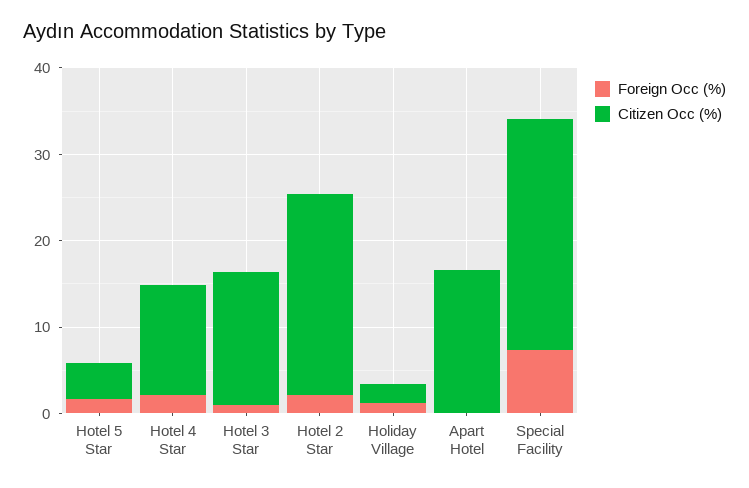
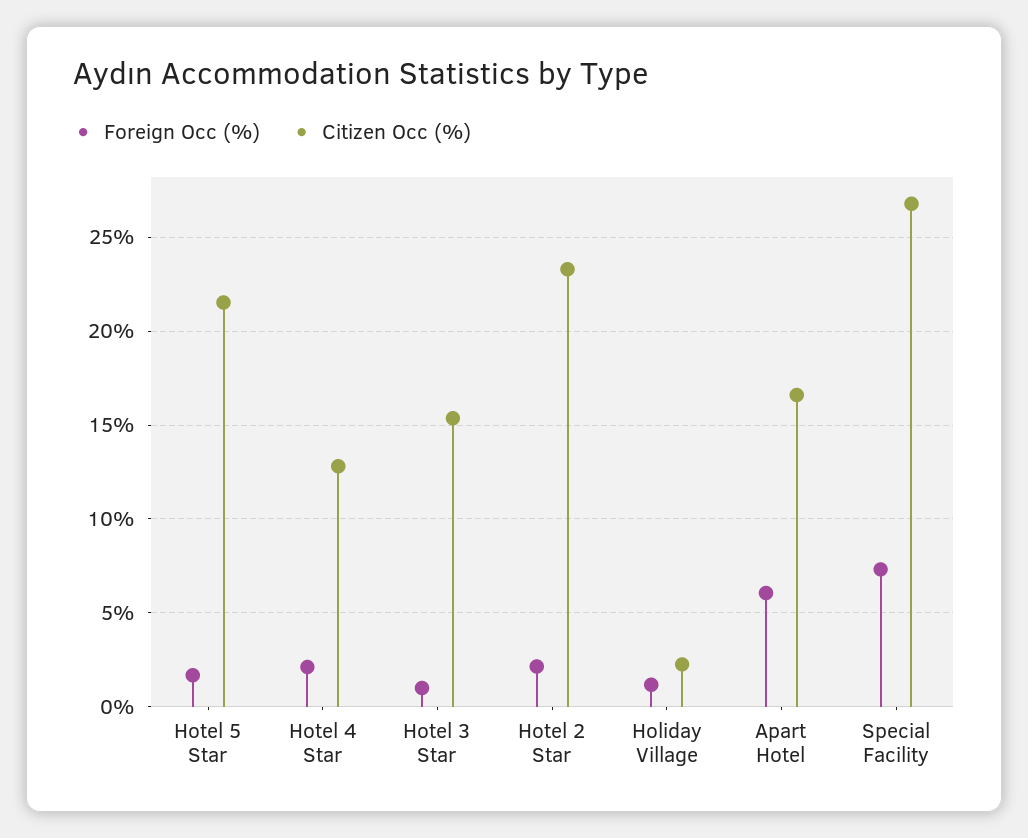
  {
    "Foreign Occ (%)": {
      "Hotel 5 Star": 1.5,
      "Hotel 4 Star": 2,
      "Hotel 3 Star": 1,
      "Hotel 2 Star": 2,
      "Holiday Village": 1,
-     "Apart Hotel": 0,
+     "Apart Hotel": 6,
      "Special Facility": 7.5
    },
    "Citizen Occ (%)": {
-     "Hotel 5 Star": 4,
+     "Hotel 5 Star": 21.5,
      "Hotel 4 Star": 13,
      "Hotel 3 Star": 15.5,
      "Hotel 2 Star": 23.5,
      "Holiday Village": 2.5,
      "Apart Hotel": 16.5,
      "Special Facility": 27
    }
  }

